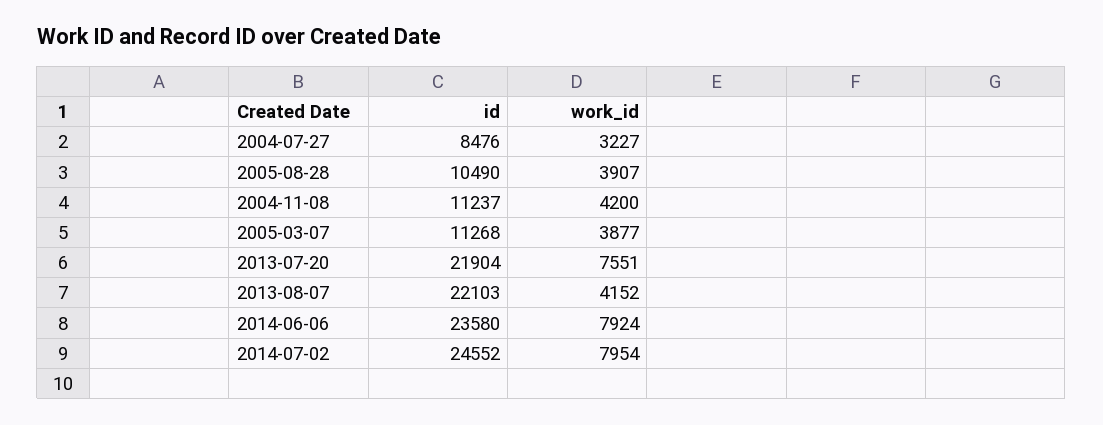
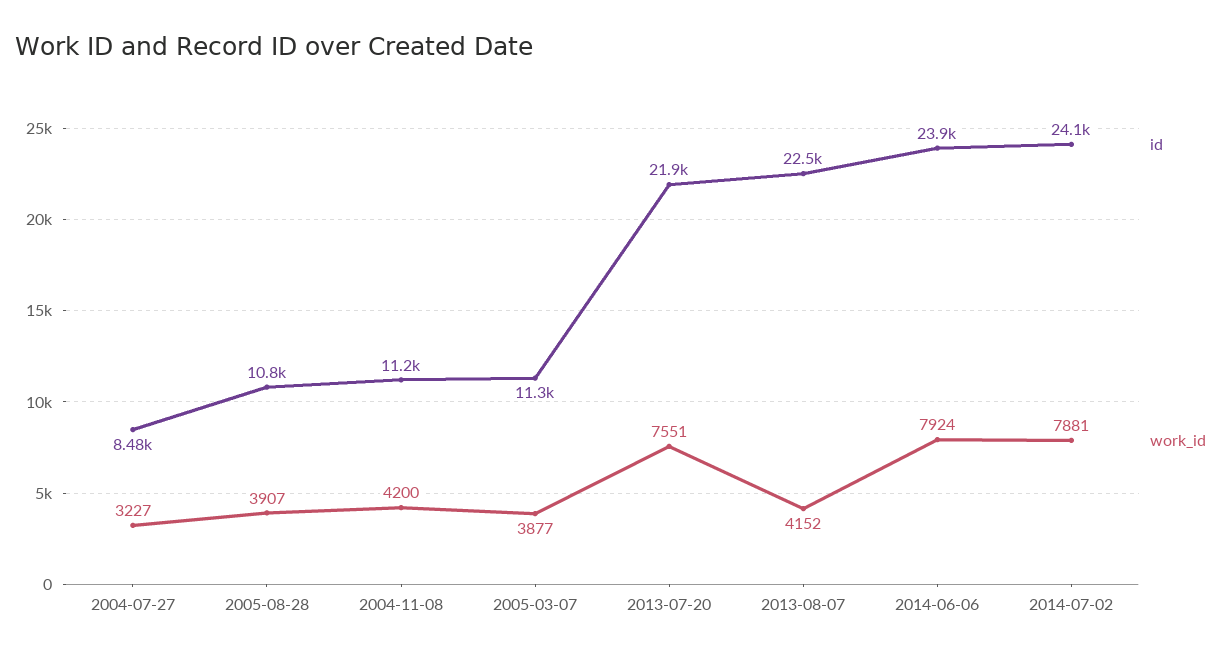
  {
    "id": {
      "2004-07-27": 8476,
-     "2005-08-28": 10490,
+     "2005-08-28": 10800,
      "2004-11-08": 11237,
      "2005-03-07": 11268,
      "2013-07-20": 21904,
-     "2013-08-07": 22103,
+     "2013-08-07": 22500,
-     "2014-06-06": 23580,
+     "2014-06-06": 23900,
-     "2014-07-02": 24552
+     "2014-07-02": 24100
    },
    "work_id": {
      "2004-07-27": 3227,
      "2005-08-28": 3907,
      "2004-11-08": 4200,
      "2005-03-07": 3877,
      "2013-07-20": 7551,
      "2013-08-07": 4152,
      "2014-06-06": 7924,
-     "2014-07-02": 7954
+     "2014-07-02": 7881
    }
  }

